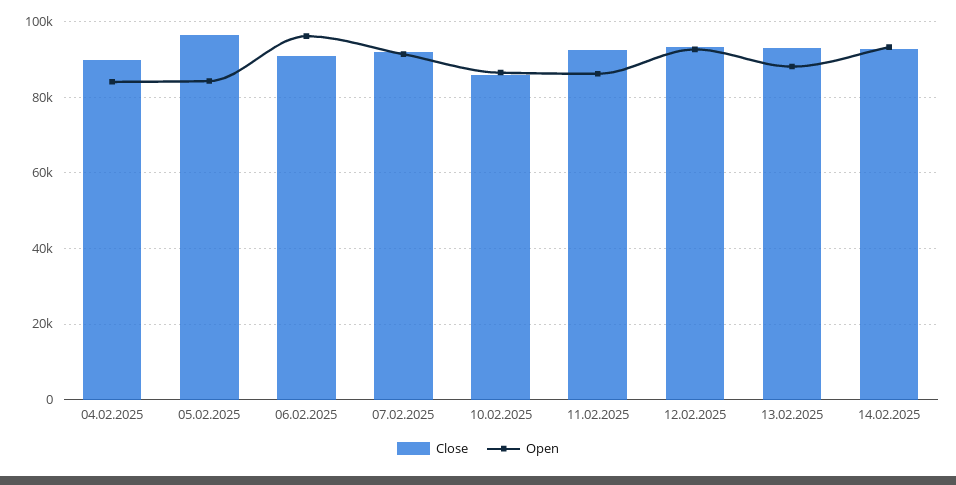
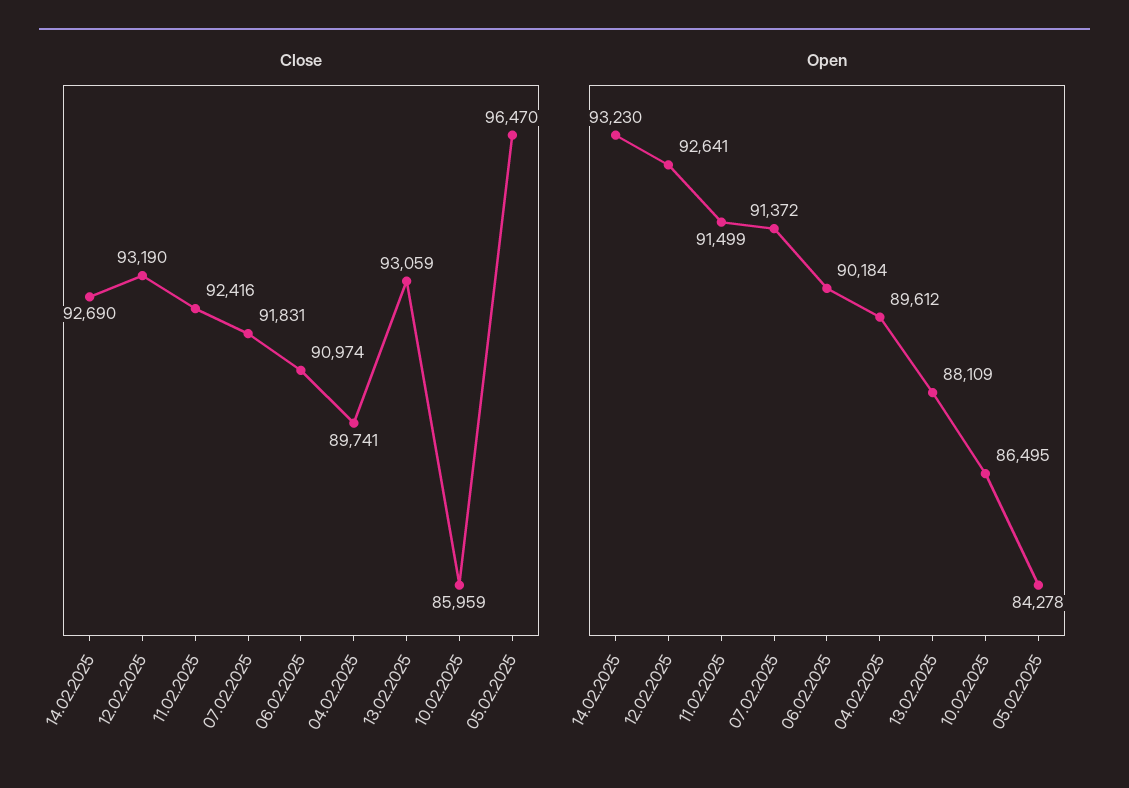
  {
    "Close": {
      "04.02.2025": 89741,
      "05.02.2025": 96470,
      "06.02.2025": 90974,
      "07.02.2025": 91831,
      "10.02.2025": 85959,
      "11.02.2025": 92416,
      "12.02.2025": 93190,
      "13.02.2025": 93059,
      "14.02.2025": 92690
    },
    "Open": {
-     "04.02.2025": 84000,
+     "04.02.2025": 89612,
      "05.02.2025": 84278,
-     "06.02.2025": 96000,
+     "06.02.2025": 90184,
      "07.02.2025": 91372,
      "10.02.2025": 86495,
-     "11.02.2025": 86000,
+     "11.02.2025": 91499,
      "12.02.2025": 92641,
      "13.02.2025": 88109,
      "14.02.2025": 93230
    }
  }

